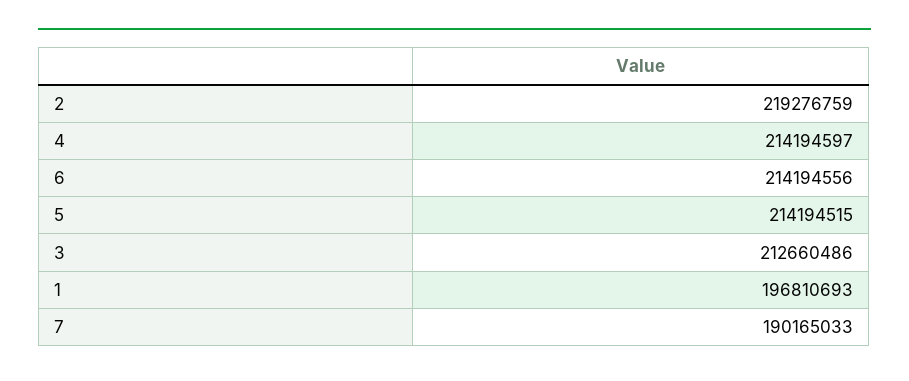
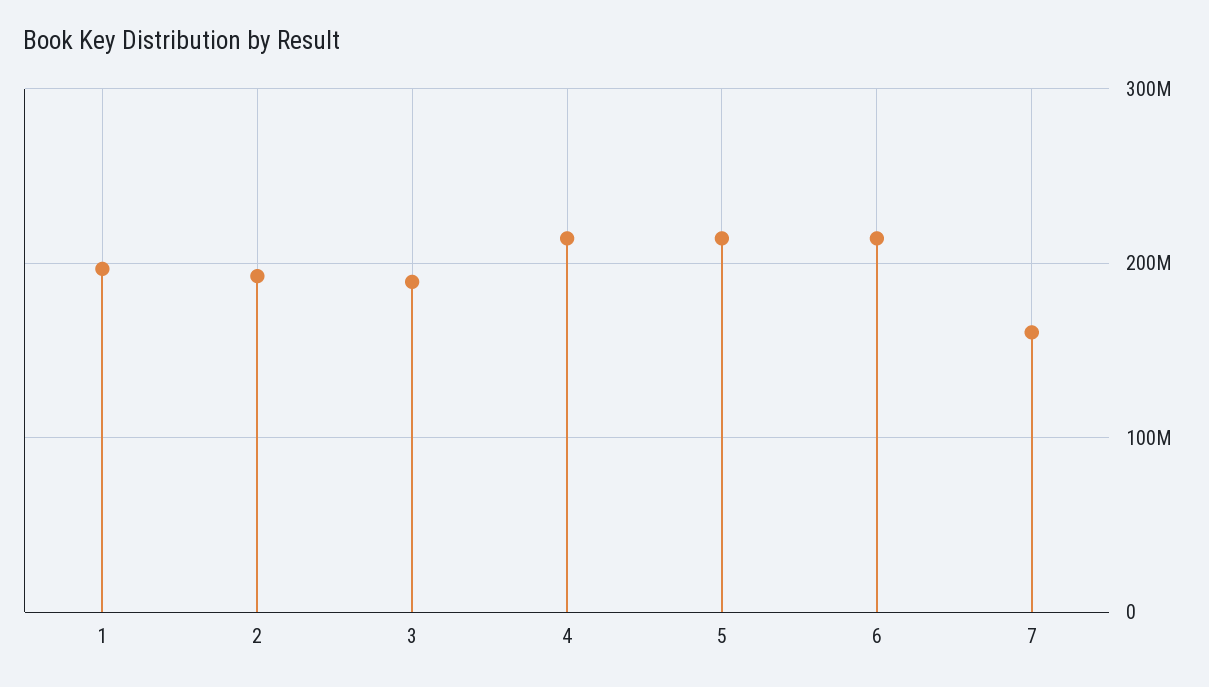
  {
-   "2": 219276759,
+   "2": 190000000,
    "4": 214194597,
    "6": 214194556,
    "5": 214194515,
-   "3": 212660486,
+   "3": 190000000,
    "1": 196810693,
-   "7": 190165033
+   "7": 160000000
  }

